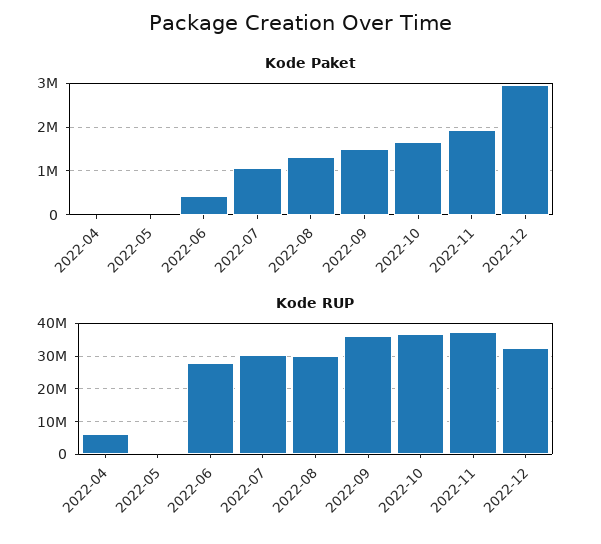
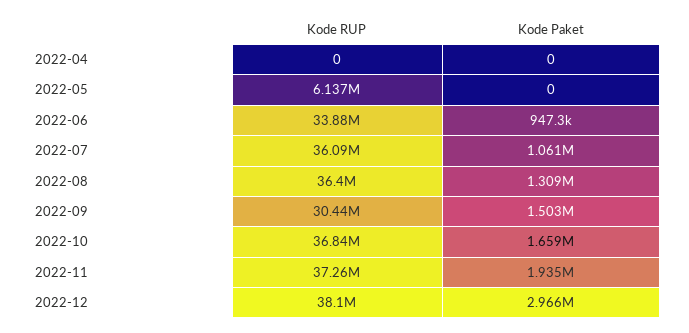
  {
    "Kode Paket": {
      "2022-04": 0,
      "2022-05": 0,
-     "2022-06": 400000,
+     "2022-06": 947300,
      "2022-07": 1061000,
      "2022-08": 1309000,
      "2022-09": 1503000,
      "2022-10": 1659000,
      "2022-11": 1935000,
      "2022-12": 2966000
    },
    "Kode RUP": {
-     "2022-04": 6000000,
+     "2022-04": 0,
-     "2022-05": 0,
+     "2022-05": 6137000,
-     "2022-06": 28000000,
+     "2022-06": 33880000,
-     "2022-07": 30000000,
+     "2022-07": 36090000,
-     "2022-08": 30000000,
+     "2022-08": 36400000,
-     "2022-09": 36000000,
+     "2022-09": 30440000,
      "2022-10": 36840000,
      "2022-11": 37260000,
-     "2022-12": 32000000
+     "2022-12": 38100000
    }
  }

